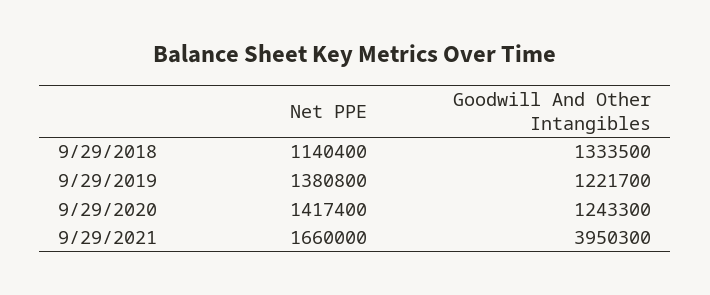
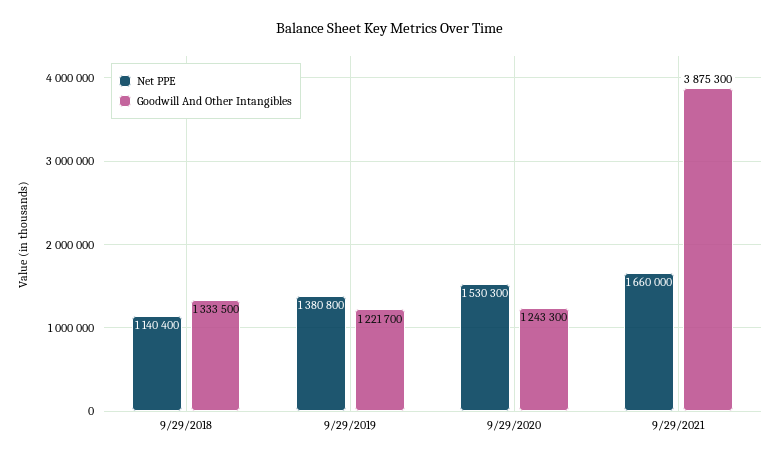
  {
    "Net PPE": {
      "9/29/2018": 1140400,
      "9/29/2019": 1380800,
-     "9/29/2020": 1417400,
+     "9/29/2020": 1530300,
      "9/29/2021": 1660000
    },
    "Goodwill And Other Intangibles": {
      "9/29/2018": 1333500,
      "9/29/2019": 1221700,
      "9/29/2020": 1243300,
-     "9/29/2021": 3950300
+     "9/29/2021": 3875300
    }
  }

